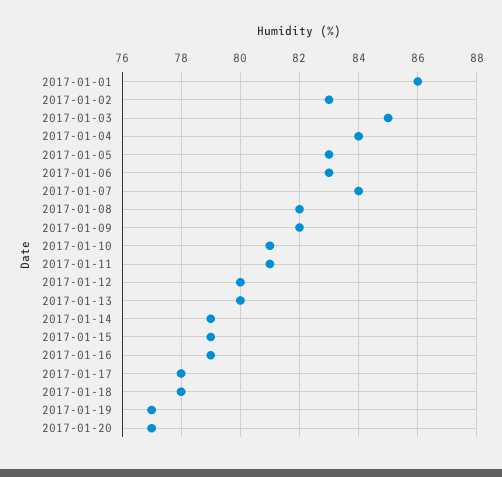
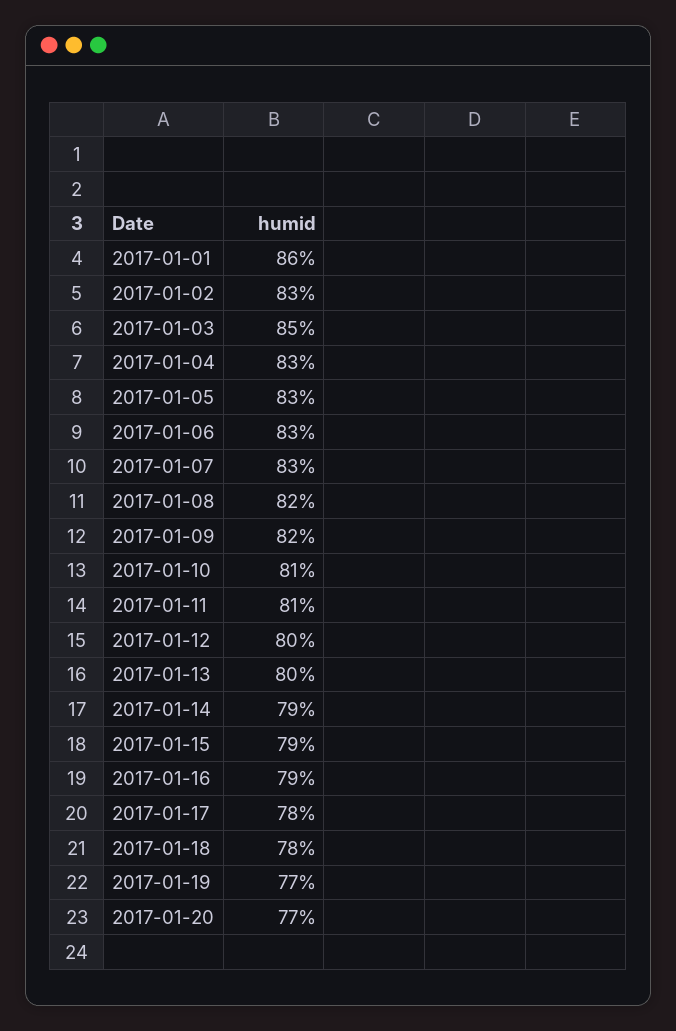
  {
    "2017-01-01": 86,
    "2017-01-02": 83,
    "2017-01-03": 85,
-   "2017-01-04": 84,
+   "2017-01-04": 83,
    "2017-01-05": 83,
    "2017-01-06": 83,
-   "2017-01-07": 84,
+   "2017-01-07": 83,
    "2017-01-08": 82,
    "2017-01-09": 82,
    "2017-01-10": 81,
    "2017-01-11": 81,
    "2017-01-12": 80,
    "2017-01-13": 80,
    "2017-01-14": 79,
    "2017-01-15": 79,
    "2017-01-16": 79,
    "2017-01-17": 78,
    "2017-01-18": 78,
    "2017-01-19": 77,
    "2017-01-20": 77
  }

